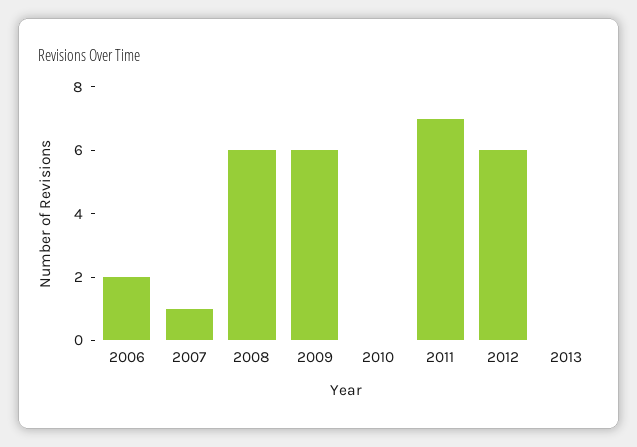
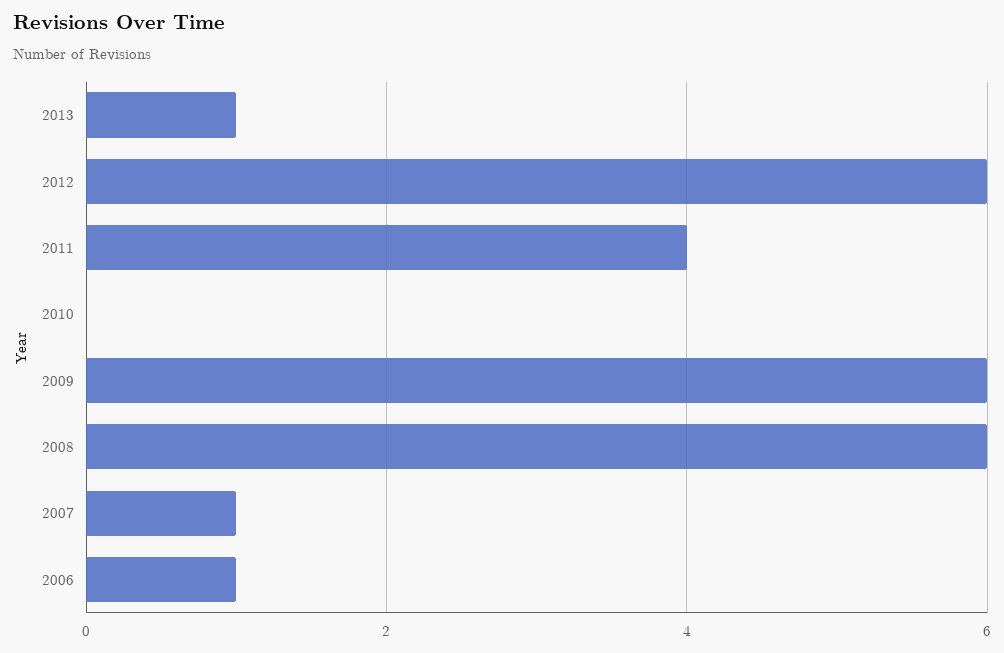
  {
-   "2006": 2,
+   "2006": 1,
    "2007": 1,
    "2008": 6,
    "2009": 6,
    "2010": 0,
-   "2011": 7,
+   "2011": 4,
    "2012": 6,
-   "2013": 0
+   "2013": 1
  }

